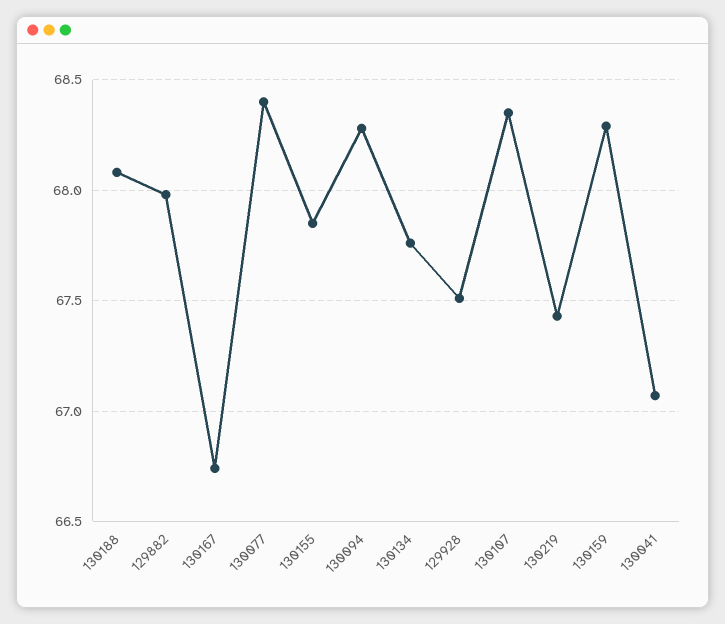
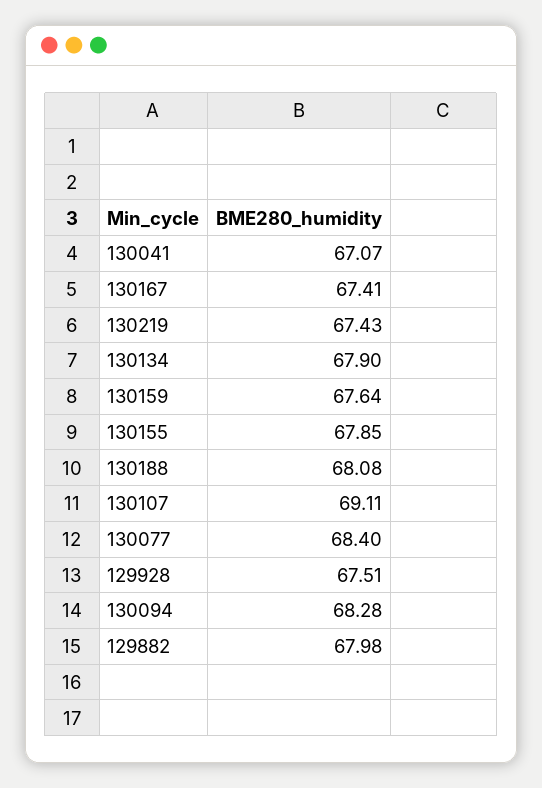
  {
    "130188": 68.08,
    "129882": 67.98,
-   "130167": 66.75,
+   "130167": 67.41,
    "130077": 68.4,
    "130155": 67.85,
    "130094": 68.28,
-   "130134": 67.75,
+   "130134": 67.9,
    "129928": 67.51,
-   "130107": 68.35,
+   "130107": 69.11,
    "130219": 67.43,
-   "130159": 68.3,
+   "130159": 67.64,
    "130041": 67.07
  }

